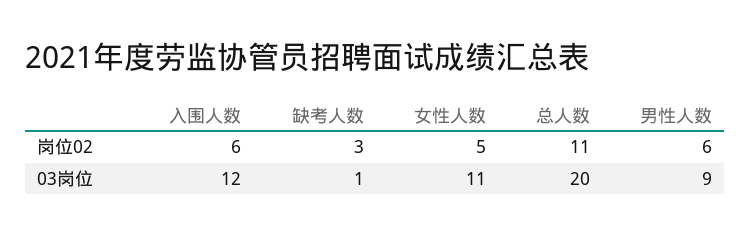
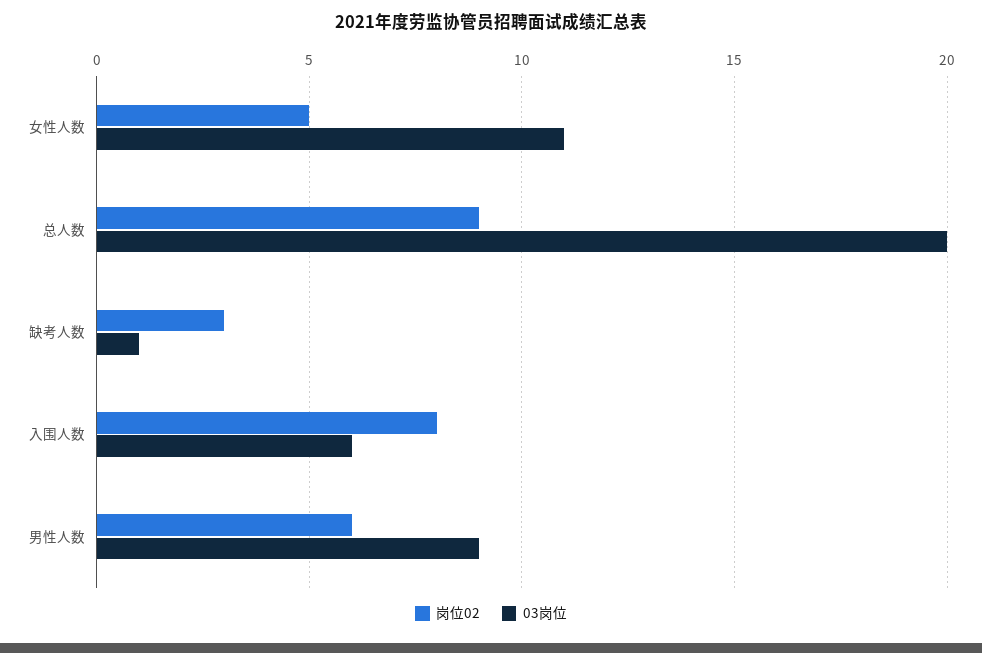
  {
    "岗位02": {
-     "入围人数": 6,
+     "入围人数": 8,
      "缺考人数": 3,
      "女性人数": 5,
-     "总人数": 11,
+     "总人数": 9,
      "男性人数": 6
    },
    "03岗位": {
-     "入围人数": 12,
+     "入围人数": 6,
      "缺考人数": 1,
      "女性人数": 11,
      "总人数": 20,
      "男性人数": 9
    }
  }

